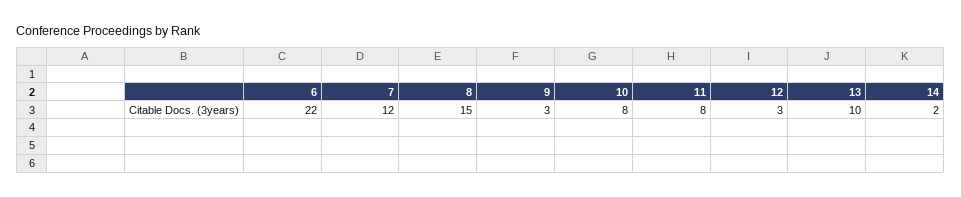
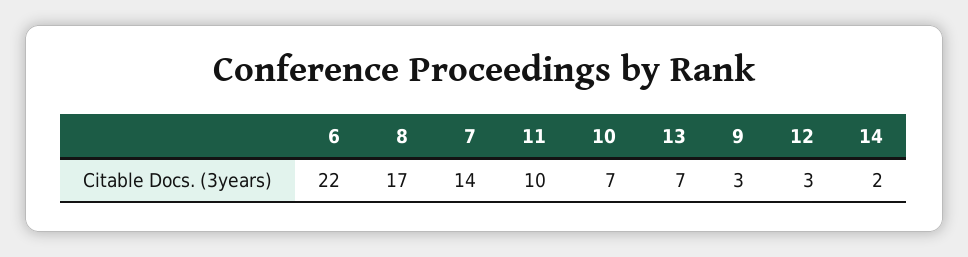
  {
    "6": 22,
-   "7": 12,
+   "7": 14,
-   "8": 15,
+   "8": 17,
    "9": 3,
-   "10": 8,
+   "10": 7,
-   "11": 8,
+   "11": 10,
    "12": 3,
-   "13": 10,
+   "13": 7,
    "14": 2
  }

